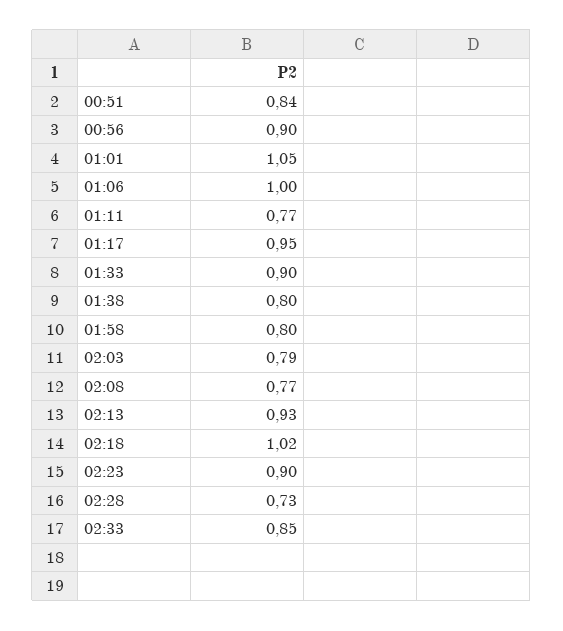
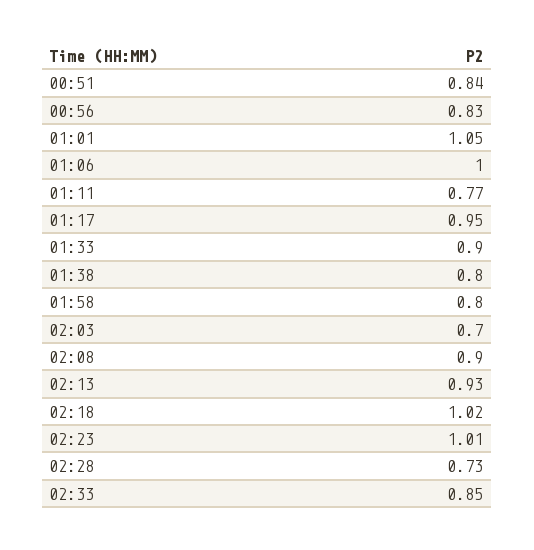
  {
    "00:51": 0.84,
-   "00:56": 0.9,
+   "00:56": 0.83,
    "01:01": 1.05,
    "01:06": 1,
    "01:11": 0.77,
    "01:17": 0.95,
    "01:33": 0.9,
    "01:38": 0.8,
    "01:58": 0.8,
-   "02:03": 0.79,
+   "02:03": 0.7,
-   "02:08": 0.77,
+   "02:08": 0.9,
    "02:13": 0.93,
    "02:18": 1.02,
-   "02:23": 0.9,
+   "02:23": 1.01,
    "02:28": 0.73,
    "02:33": 0.85
  }

